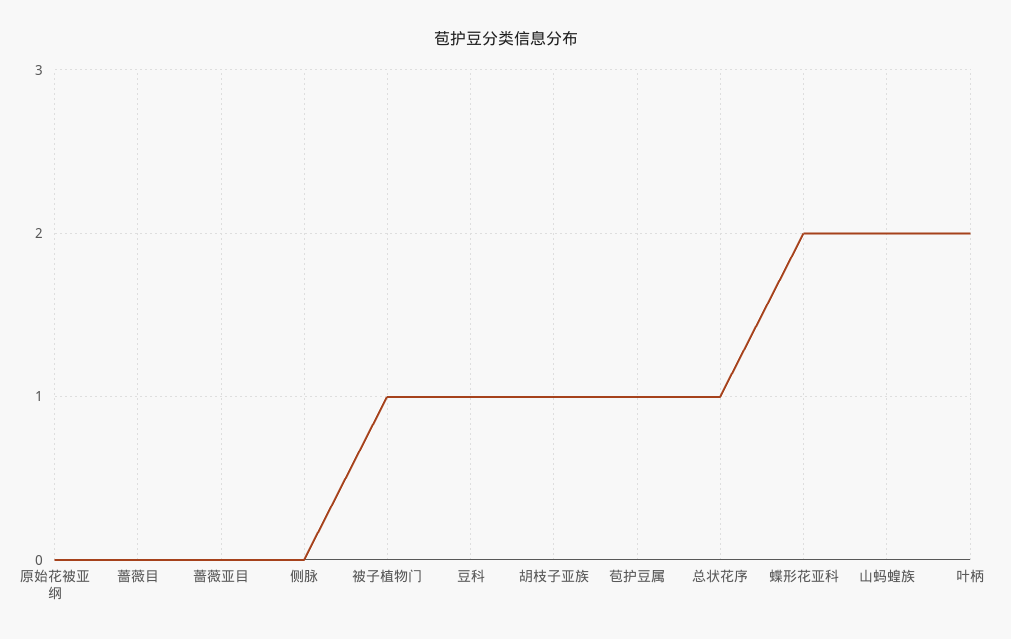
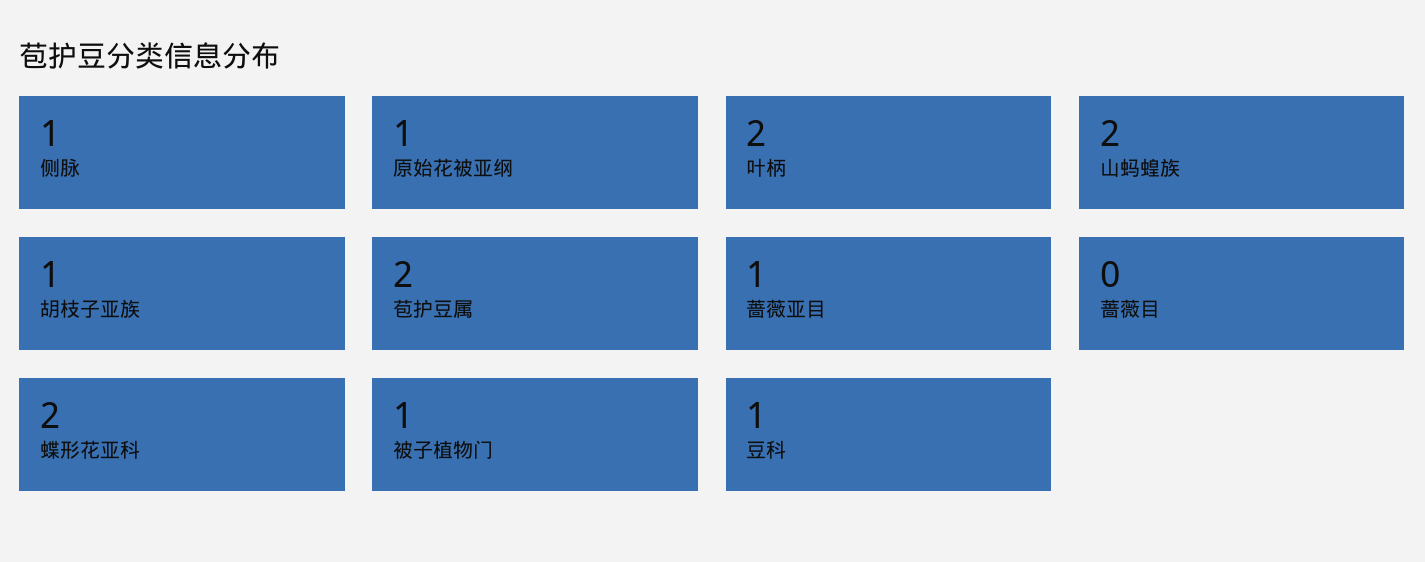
  {
-   "原始花被亚纲": 0,
+   "原始花被亚纲": 1,
    "蔷薇目": 0,
-   "蔷薇亚目": 0,
+   "蔷薇亚目": 1,
-   "侧脉": 0,
+   "侧脉": 1,
    "被子植物门": 1,
    "豆科": 1,
    "胡枝子亚族": 1,
-   "苞护豆属": 1,
+   "苞护豆属": 2,
-   "总状花序": 1,
    "蝶形花亚科": 2,
    "山蚂蝗族": 2,
    "叶柄": 2
  }

